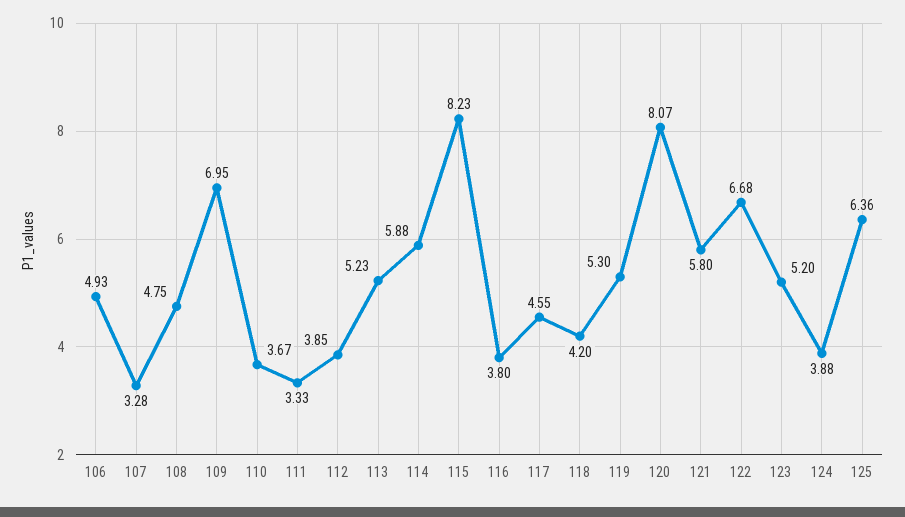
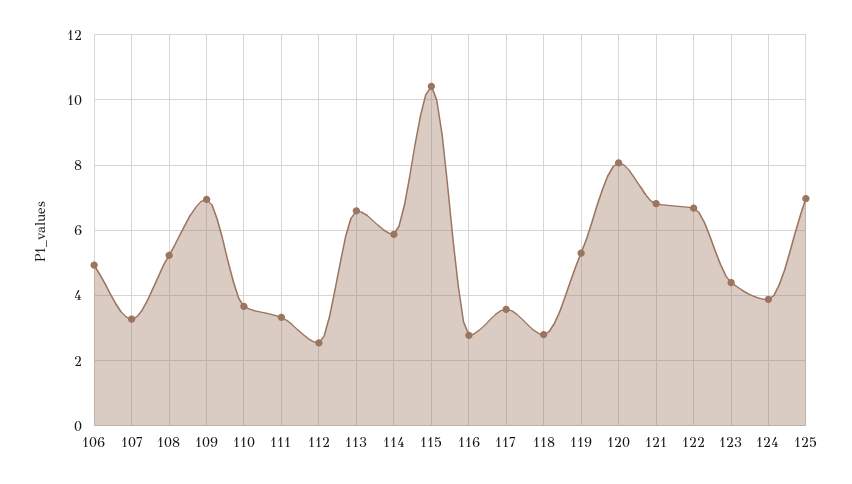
  {
    "106": 4.93,
    "107": 3.28,
-   "108": 4.75,
+   "108": 5.2,
    "109": 6.95,
    "110": 3.67,
    "111": 3.33,
-   "112": 3.85,
+   "112": 2.6,
-   "113": 5.23,
+   "113": 6.6,
    "114": 5.88,
-   "115": 8.23,
+   "115": 10.4,
-   "116": 3.8,
+   "116": 2.8,
-   "117": 4.55,
+   "117": 3.6,
-   "118": 4.2,
+   "118": 2.8,
    "119": 5.3,
    "120": 8.07,
-   "121": 5.8,
+   "121": 6.8,
    "122": 6.68,
-   "123": 5.2,
+   "123": 4.4,
    "124": 3.88,
-   "125": 6.36
+   "125": 7
  }

